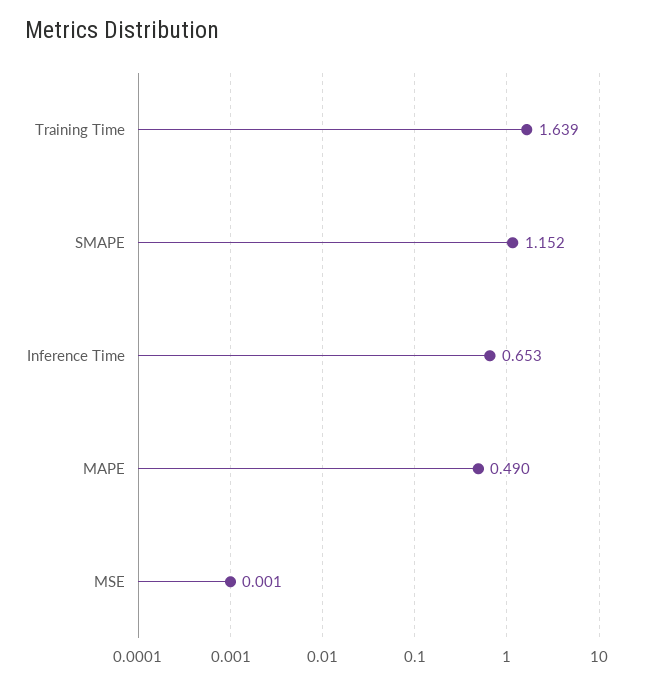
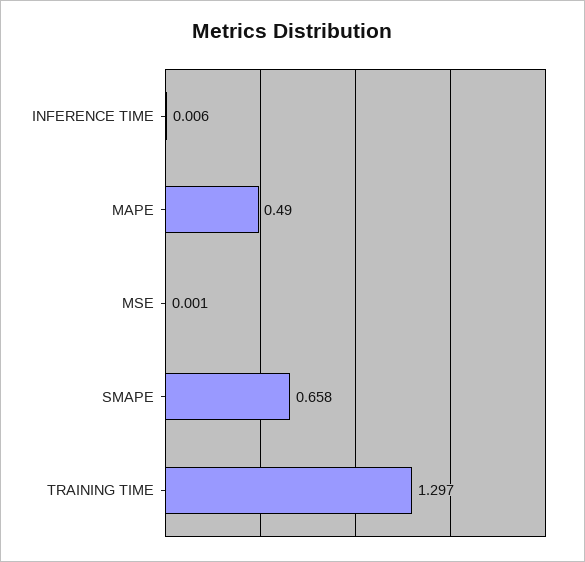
  {
-   "Training Time": 1.639,
+   "Training Time": 1.297,
-   "SMAPE": 1.152,
+   "SMAPE": 0.658,
-   "Inference Time": 0.653,
+   "Inference Time": 0.006,
    "MAPE": 0.49,
    "MSE": 0.001
  }

